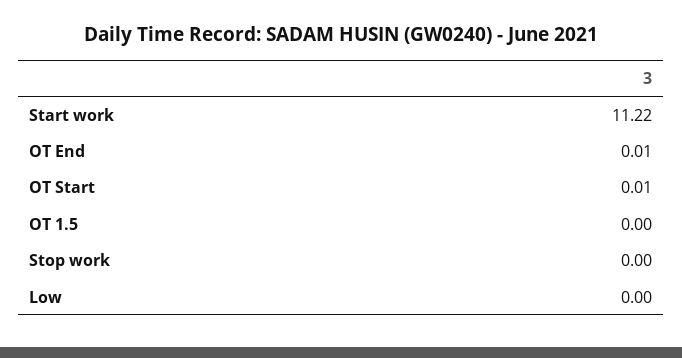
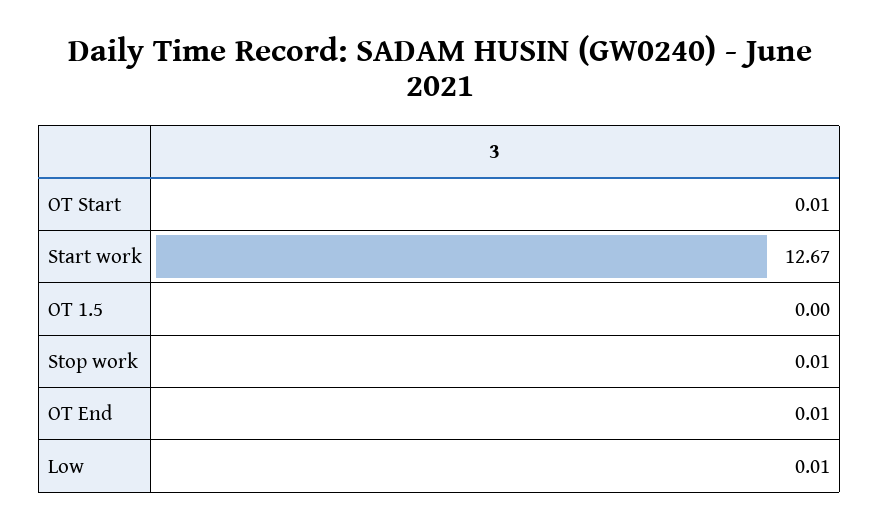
  {
-   "Start work": 11.22,
+   "Start work": 12.67,
    "OT End": 0.01,
    "OT Start": 0.01,
    "OT 1.5": 0,
-   "Stop work": 0,
+   "Stop work": 0.01,
-   "Low": 0
+   "Low": 0.01
  }

